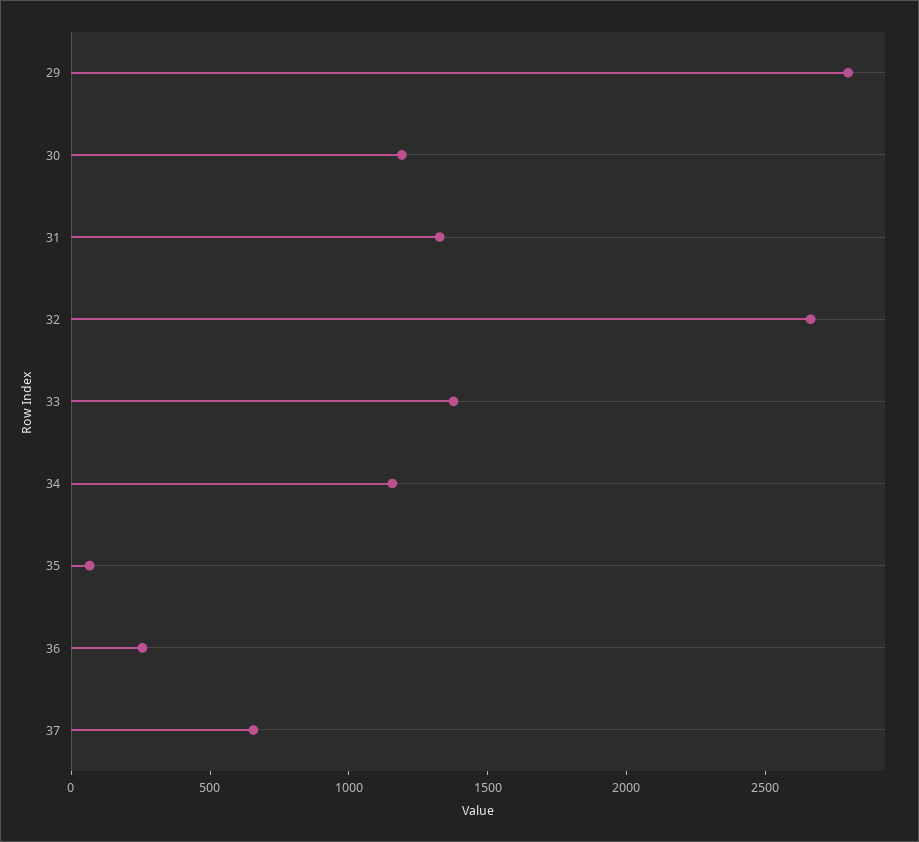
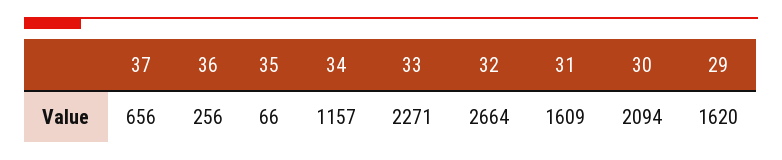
  {
-   "29": 2800,
+   "29": 1620,
-   "30": 1200,
+   "30": 2094,
-   "31": 1300,
+   "31": 1609,
    "32": 2664,
-   "33": 1400,
+   "33": 2271,
    "34": 1157,
    "35": 66,
    "36": 256,
    "37": 656
  }

